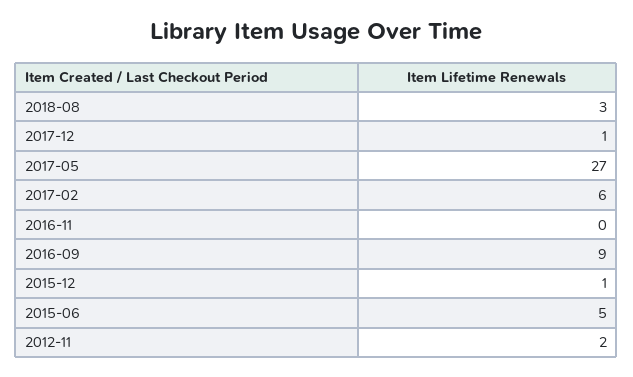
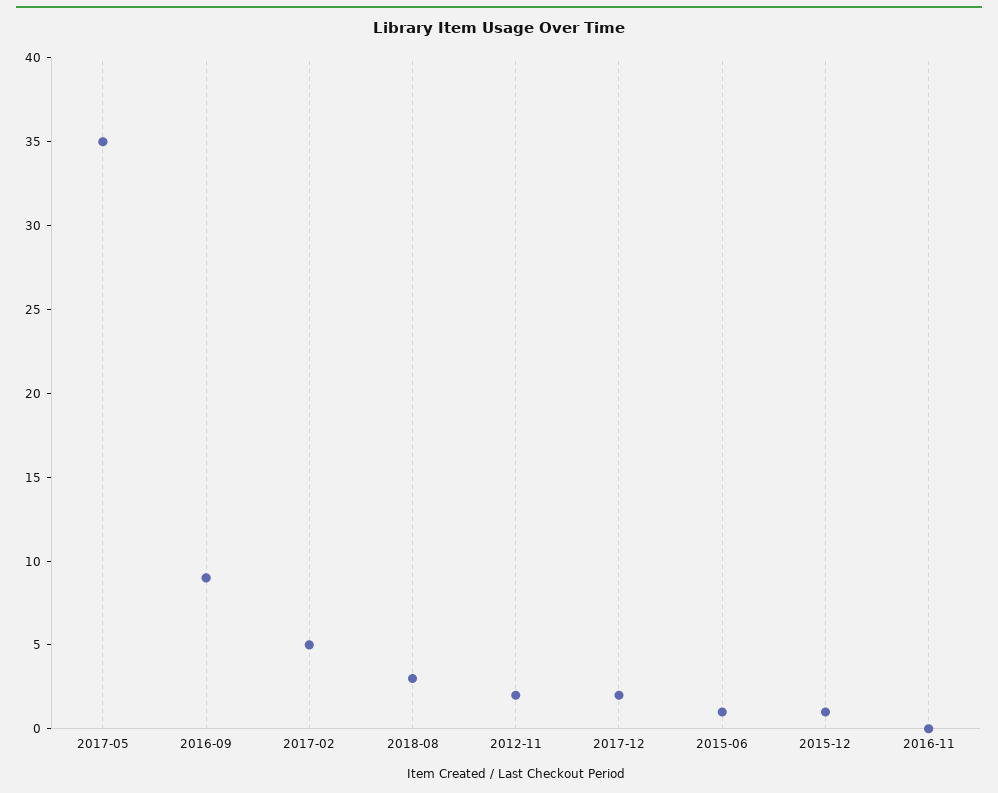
  {
    "2018-08": 3,
-   "2017-12": 1,
+   "2017-12": 2,
-   "2017-05": 27,
+   "2017-05": 35,
-   "2017-02": 6,
+   "2017-02": 5,
    "2016-11": 0,
    "2016-09": 9,
    "2015-12": 1,
-   "2015-06": 5,
+   "2015-06": 1,
    "2012-11": 2
  }

